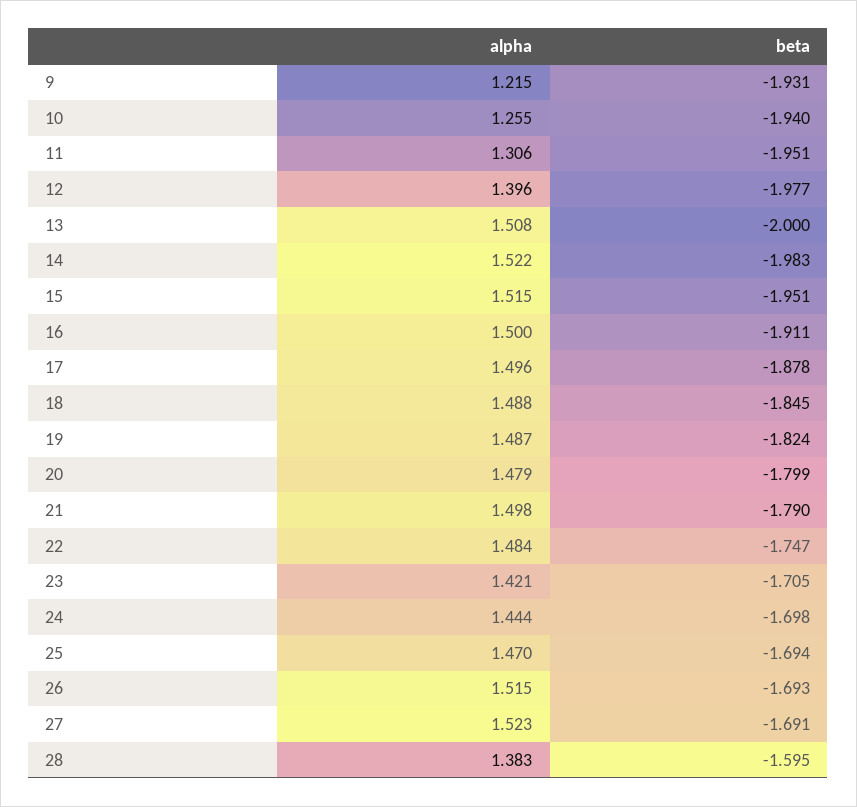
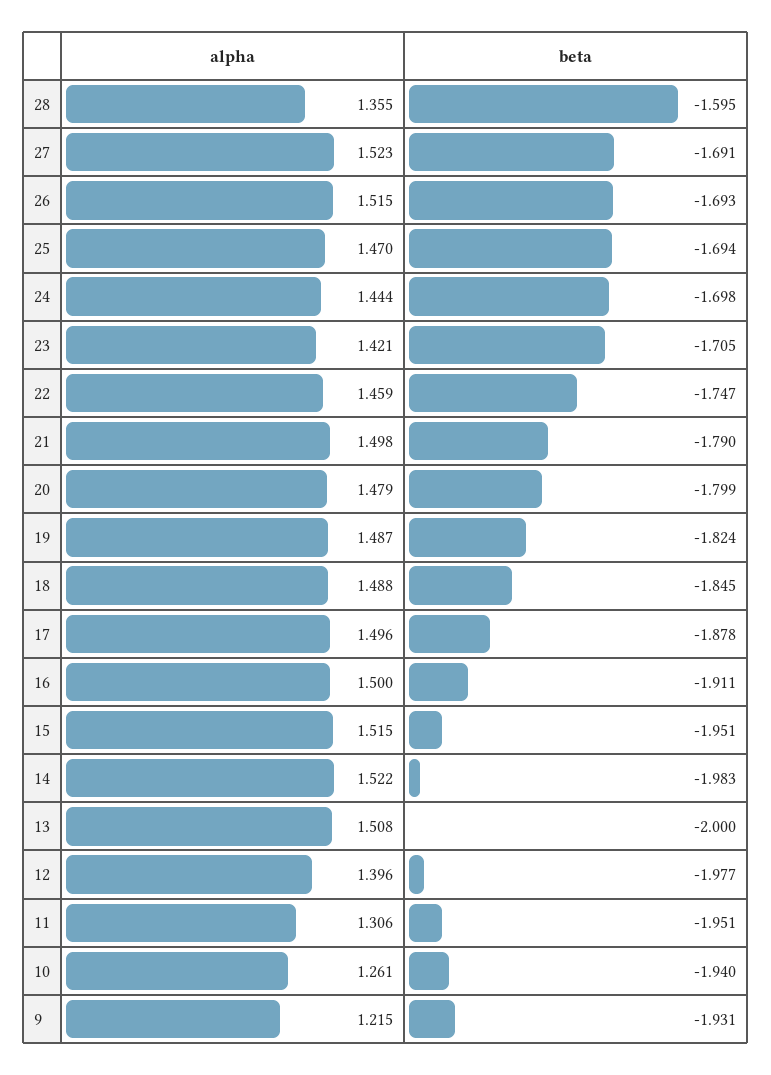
  {
    "alpha": {
      "9": 1.215,
-     "10": 1.255,
+     "10": 1.261,
      "11": 1.306,
      "12": 1.396,
      "13": 1.508,
      "14": 1.522,
      "15": 1.515,
      "16": 1.5,
      "17": 1.496,
      "18": 1.488,
      "19": 1.487,
      "20": 1.479,
      "21": 1.498,
-     "22": 1.484,
+     "22": 1.459,
      "23": 1.421,
      "24": 1.444,
      "25": 1.47,
      "26": 1.515,
      "27": 1.523,
-     "28": 1.383
+     "28": 1.355
    },
    "beta": {
      "9": -1.931,
      "10": -1.94,
      "11": -1.951,
      "12": -1.977,
      "13": -2,
      "14": -1.983,
      "15": -1.951,
      "16": -1.911,
      "17": -1.878,
      "18": -1.845,
      "19": -1.824,
      "20": -1.799,
      "21": -1.79,
      "22": -1.747,
      "23": -1.705,
      "24": -1.698,
      "25": -1.694,
      "26": -1.693,
      "27": -1.691,
      "28": -1.595
    }
  }

